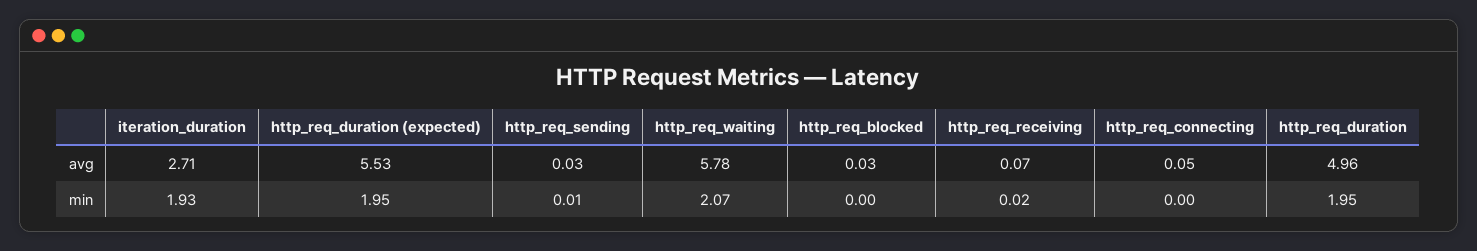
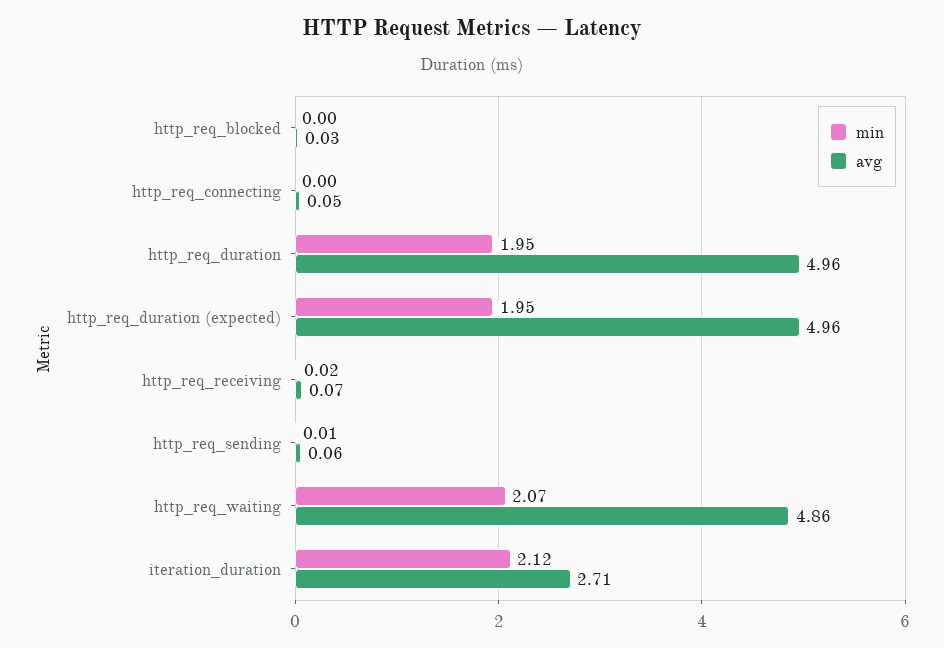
  {
    "avg": {
      "iteration_duration": 2.71,
-     "http_req_duration (expected)": 5.53,
+     "http_req_duration (expected)": 4.96,
-     "http_req_sending": 0.03,
+     "http_req_sending": 0.06,
-     "http_req_waiting": 5.78,
+     "http_req_waiting": 4.86,
      "http_req_blocked": 0.03,
      "http_req_receiving": 0.07,
      "http_req_connecting": 0.05,
      "http_req_duration": 4.96
    },
    "min": {
-     "iteration_duration": 1.93,
+     "iteration_duration": 2.12,
      "http_req_duration (expected)": 1.95,
      "http_req_sending": 0.01,
      "http_req_waiting": 2.07,
      "http_req_blocked": 0,
      "http_req_receiving": 0.02,
      "http_req_connecting": 0,
      "http_req_duration": 1.95
    }
  }

